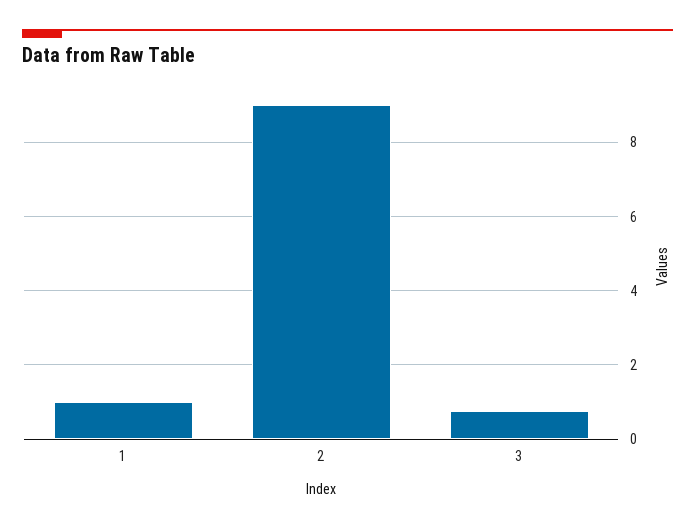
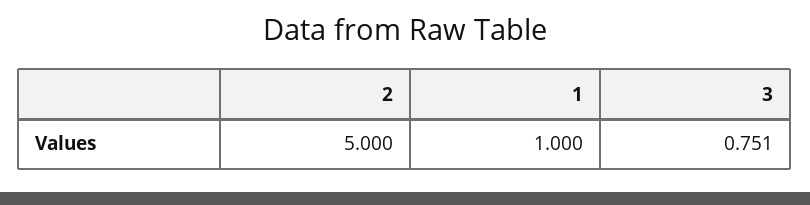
  {
    "1": 1,
-   "2": 9,
+   "2": 5,
    "3": 0.751
  }

